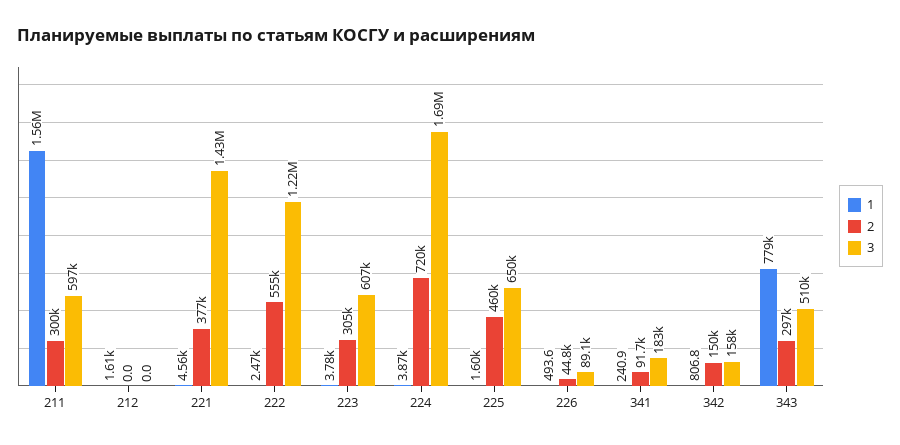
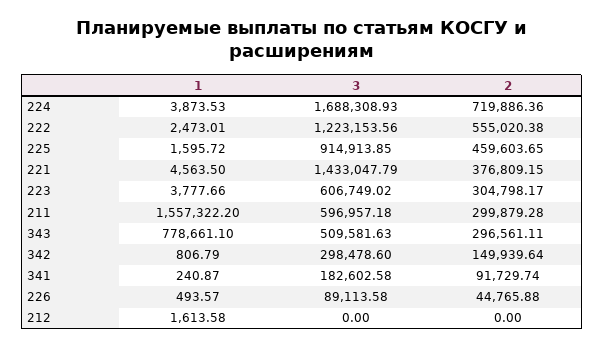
  {
    "1": {
      "211": 1557322.2,
      "212": 1613.58,
      "221": 4563.5,
      "222": 2473.01,
      "223": 3777.66,
      "224": 3873.53,
      "225": 1595.72,
      "226": 493.57,
      "341": 240.87,
      "342": 806.79,
      "343": 778661.1
    },
    "2": {
      "211": 299879.28,
      "212": 0,
      "221": 376809.15,
      "222": 555020.38,
      "223": 304798.17,
      "224": 719886.36,
      "225": 459603.65,
      "226": 44765.88,
      "341": 91729.74,
      "342": 149939.64,
      "343": 296561.11
    },
    "3": {
      "211": 596957.18,
      "212": 0,
      "221": 1433047.79,
      "222": 1223153.56,
      "223": 606749.02,
      "224": 1688308.93,
-     "225": 650000,
+     "225": 914913.85,
      "226": 89113.58,
      "341": 182602.58,
-     "342": 158000,
+     "342": 298478.6,
      "343": 509581.63
    }
  }

